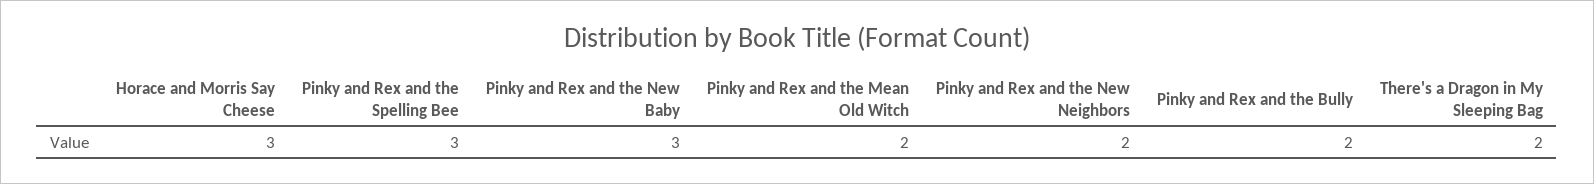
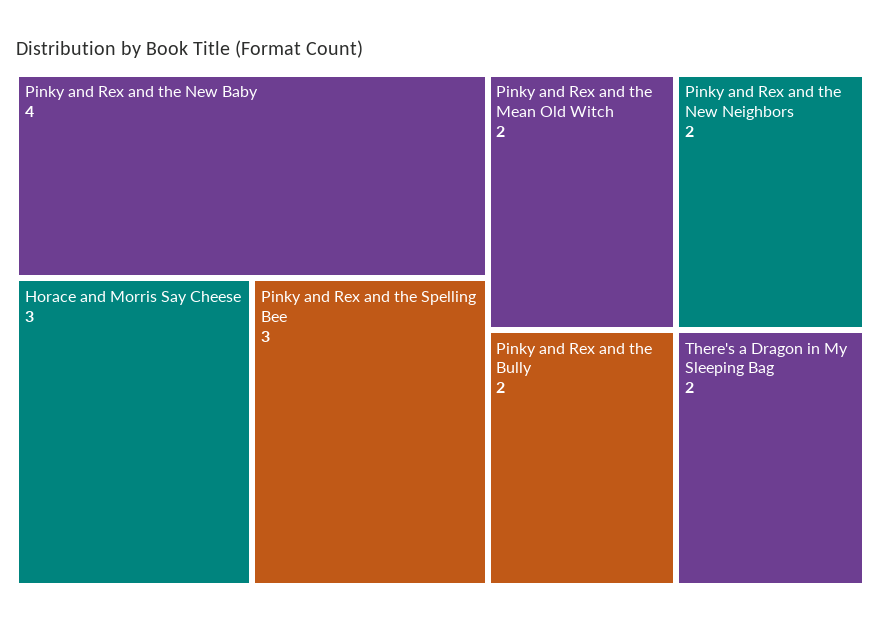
  {
    "Horace and Morris Say Cheese": 3,
    "Pinky and Rex and the Spelling Bee": 3,
-   "Pinky and Rex and the New Baby": 3,
+   "Pinky and Rex and the New Baby": 4,
    "Pinky and Rex and the Mean Old Witch": 2,
    "Pinky and Rex and the New Neighbors": 2,
    "Pinky and Rex and the Bully": 2,
    "There's a Dragon in My Sleeping Bag": 2
  }

